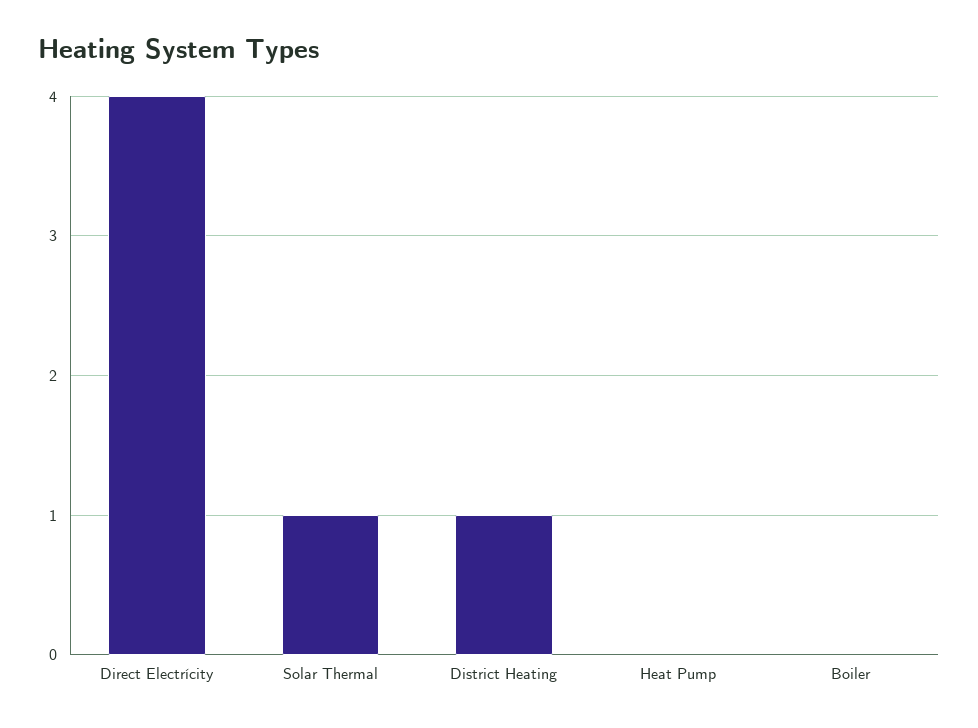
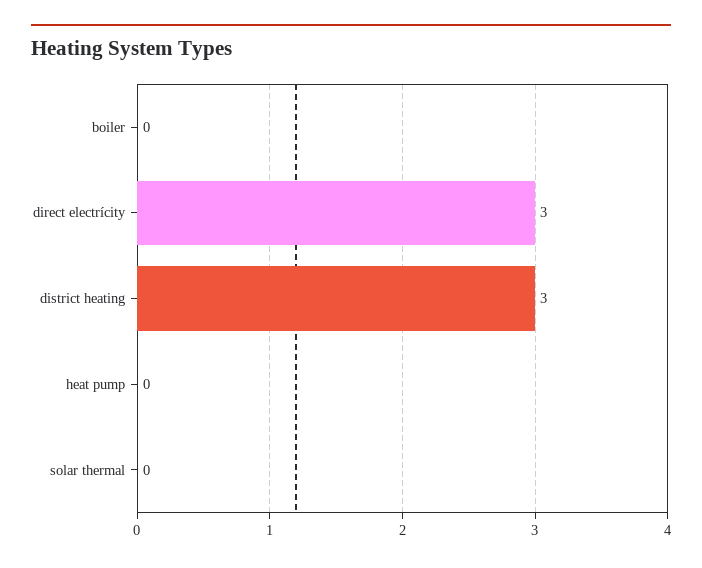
  {
-   "Direct Electrícity": 4,
+   "Direct Electrícity": 3,
-   "Solar Thermal": 1,
+   "Solar Thermal": 0,
-   "District Heating": 1,
+   "District Heating": 3,
    "Heat Pump": 0,
    "Boiler": 0
  }

